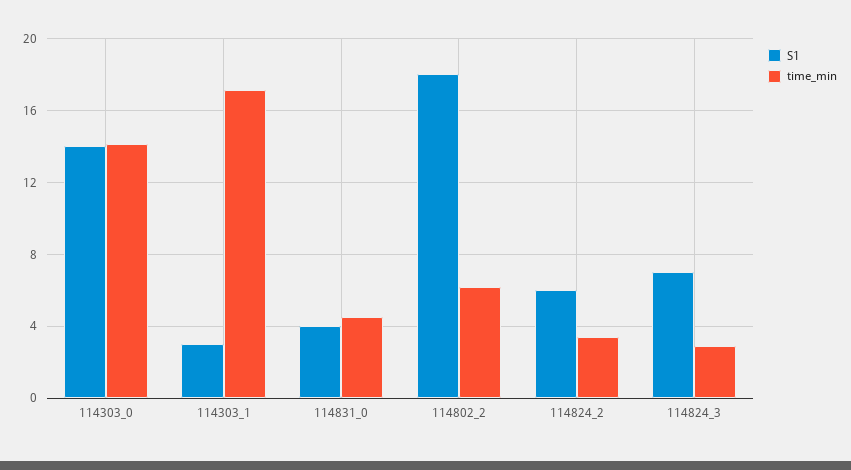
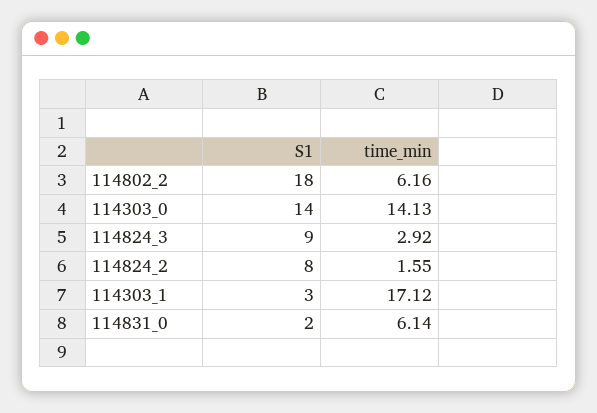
  {
    "S1": {
      "114303_0": 14,
      "114303_1": 3,
-     "114831_0": 4,
+     "114831_0": 2,
      "114802_2": 18,
-     "114824_2": 6,
+     "114824_2": 8,
-     "114824_3": 7
+     "114824_3": 9
    },
    "time_min": {
      "114303_0": 14.13,
      "114303_1": 17.12,
-     "114831_0": 4.5,
+     "114831_0": 6.14,
      "114802_2": 6.16,
-     "114824_2": 3.5,
+     "114824_2": 1.55,
      "114824_3": 2.92
    }
  }

